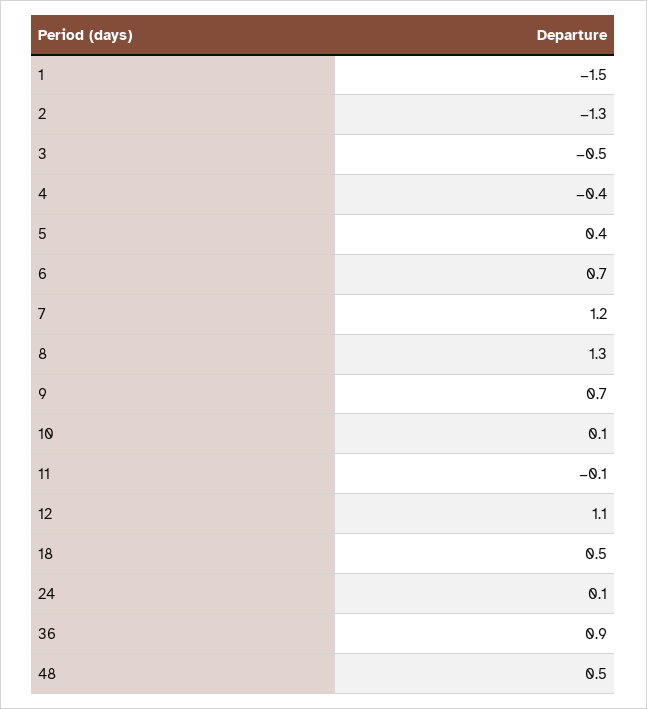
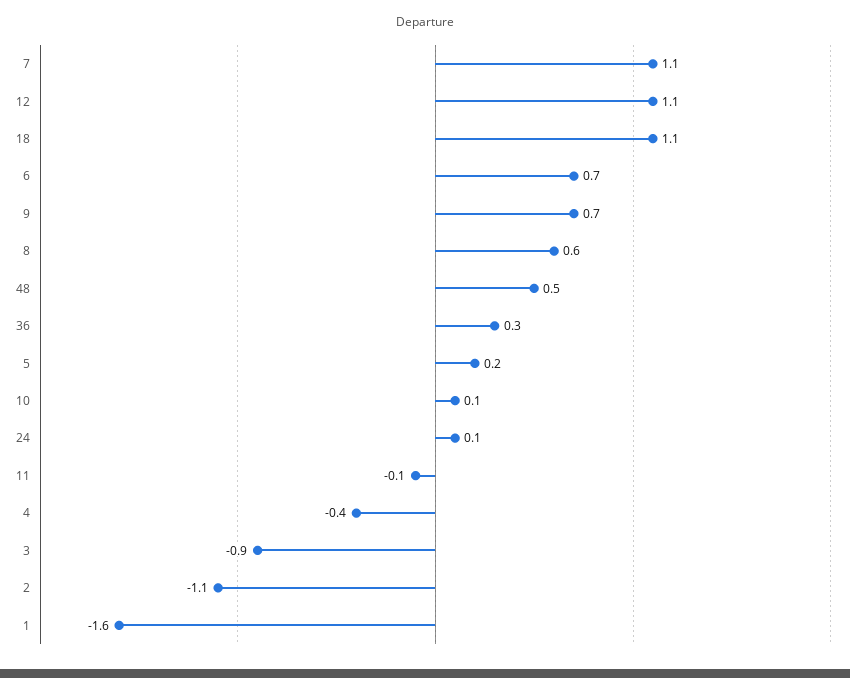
  {
-   "1": -1.5,
+   "1": -1.6,
-   "2": -1.3,
+   "2": -1.1,
-   "3": -0.5,
+   "3": -0.9,
    "4": -0.4,
-   "5": 0.4,
+   "5": 0.2,
    "6": 0.7,
-   "7": 1.2,
+   "7": 1.1,
-   "8": 1.3,
+   "8": 0.6,
    "9": 0.7,
    "10": 0.1,
    "11": -0.1,
    "12": 1.1,
-   "18": 0.5,
+   "18": 1.1,
    "24": 0.1,
-   "36": 0.9,
+   "36": 0.3,
    "48": 0.5
  }

